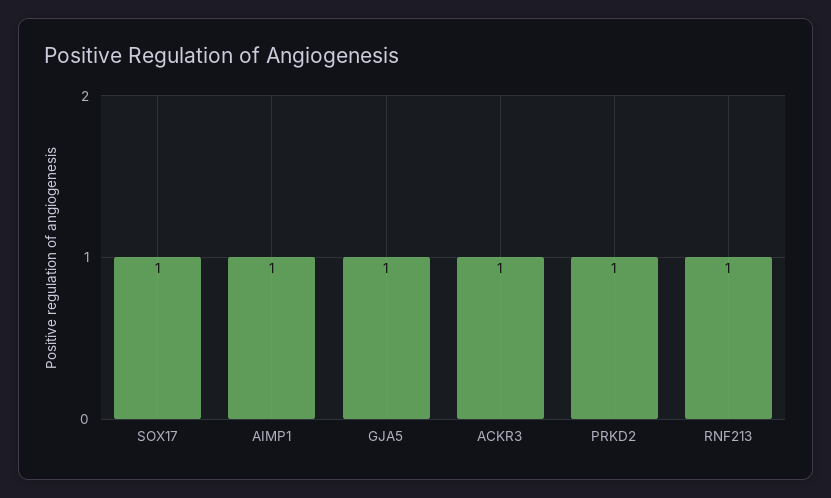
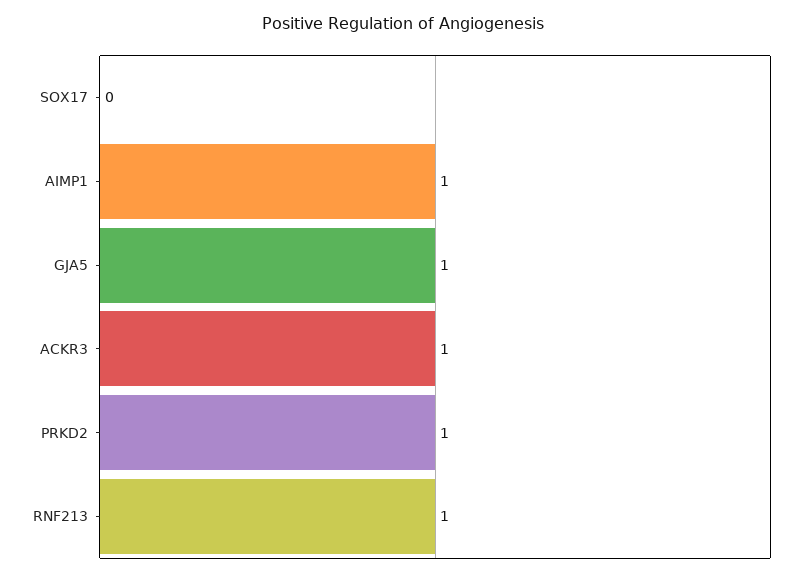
  {
-   "SOX17": 1,
+   "SOX17": 0,
    "AIMP1": 1,
    "GJA5": 1,
    "ACKR3": 1,
    "PRKD2": 1,
    "RNF213": 1
  }

